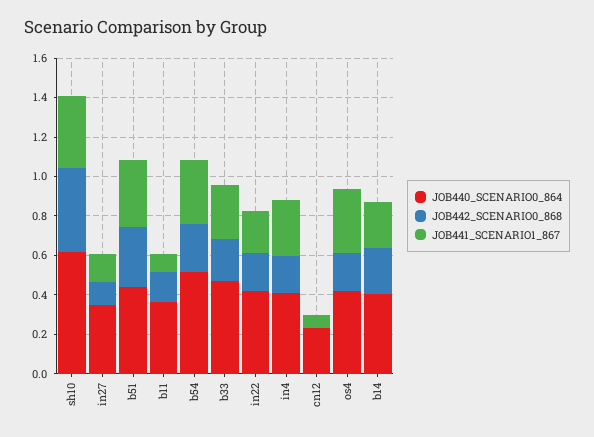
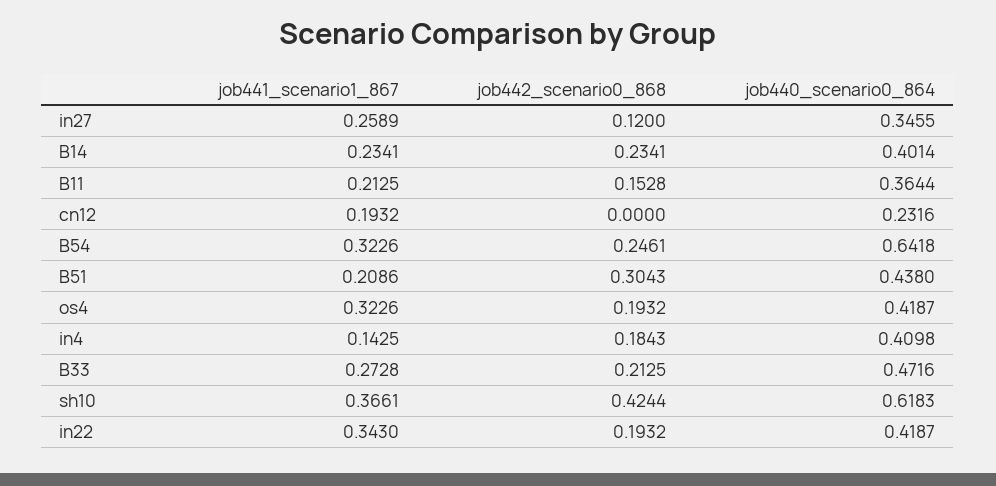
  {
    "JOB440_SCENARIO0_864": {
      "sh10": 0.6183,
      "in27": 0.3455,
      "b51": 0.438,
      "b11": 0.3644,
-     "b54": 0.5,
+     "b54": 0.6418,
      "b33": 0.4716,
      "in22": 0.4187,
      "in4": 0.4098,
      "cn12": 0.2316,
      "os4": 0.4187,
      "b14": 0.4014
    },
    "JOB442_SCENARIO0_868": {
      "sh10": 0.4244,
      "in27": 0.12,
      "b51": 0.3043,
      "b11": 0.1528,
      "b54": 0.2461,
      "b33": 0.2125,
      "in22": 0.1932,
      "in4": 0.1843,
      "cn12": 0,
      "os4": 0.1932,
      "b14": 0.2341
    },
    "JOB441_SCENARIO1_867": {
      "sh10": 0.3661,
-     "in27": 0.15,
+     "in27": 0.2589,
-     "b51": 0.35,
+     "b51": 0.2086,
-     "b11": 0.1,
+     "b11": 0.2125,
      "b54": 0.3226,
      "b33": 0.2728,
-     "in22": 0.2,
+     "in22": 0.343,
-     "in4": 0.3,
+     "in4": 0.1425,
-     "cn12": 0.05,
+     "cn12": 0.1932,
      "os4": 0.3226,
      "b14": 0.2341
    }
  }

